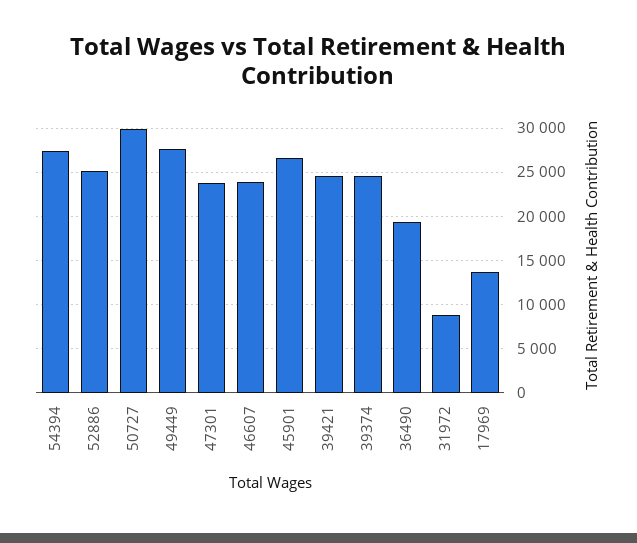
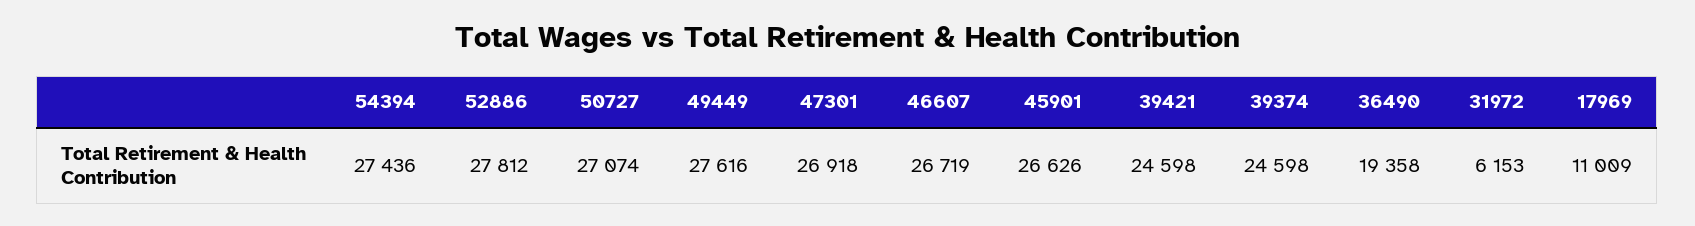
  {
    "54394": 27436,
-   "52886": 25000,
+   "52886": 27812,
-   "50727": 30000,
+   "50727": 27074,
    "49449": 27616,
-   "47301": 24000,
+   "47301": 26918,
-   "46607": 24000,
+   "46607": 26719,
    "45901": 26626,
    "39421": 24598,
    "39374": 24598,
    "36490": 19358,
-   "31972": 9000,
+   "31972": 6153,
-   "17969": 14000
+   "17969": 11009
  }

